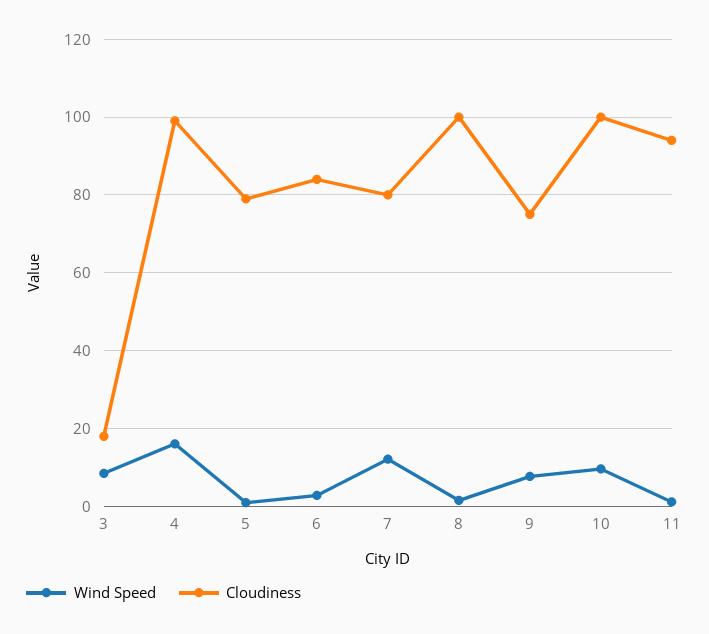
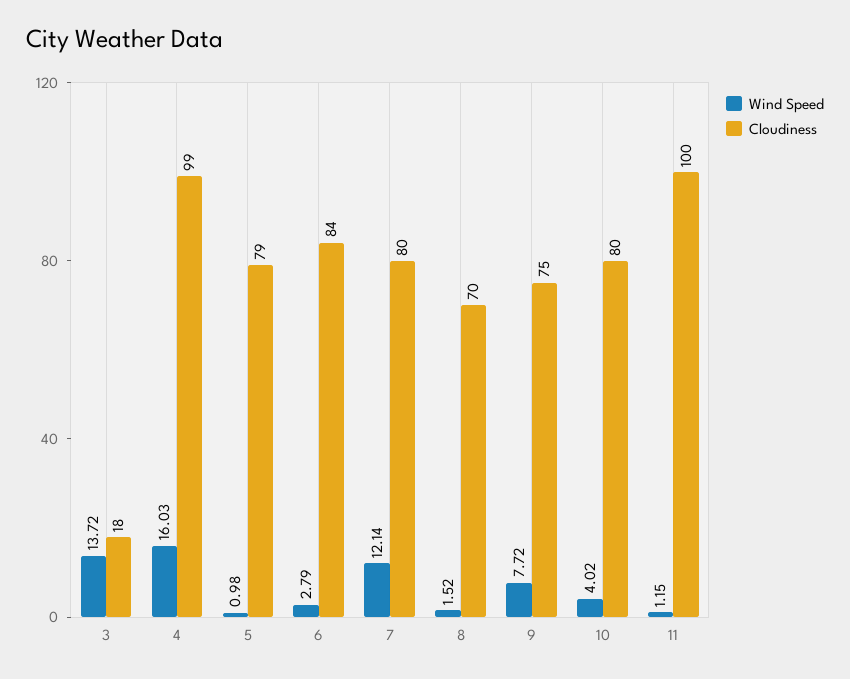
  {
    "Wind Speed": {
-     "3": 8,
+     "3": 13.72,
      "4": 16.03,
      "5": 0.98,
      "6": 2.79,
      "7": 12.14,
      "8": 1.52,
      "9": 7.72,
-     "10": 10,
+     "10": 4.02,
      "11": 1.15
    },
    "Cloudiness": {
      "3": 18,
      "4": 99,
      "5": 79,
      "6": 84,
      "7": 80,
-     "8": 100,
+     "8": 70,
      "9": 75,
-     "10": 100,
+     "10": 80,
-     "11": 94
+     "11": 100
    }
  }

